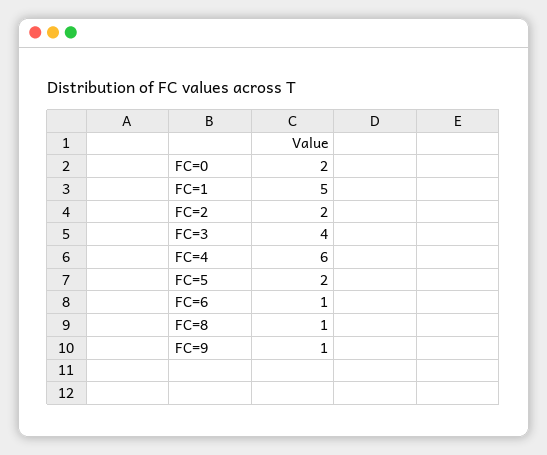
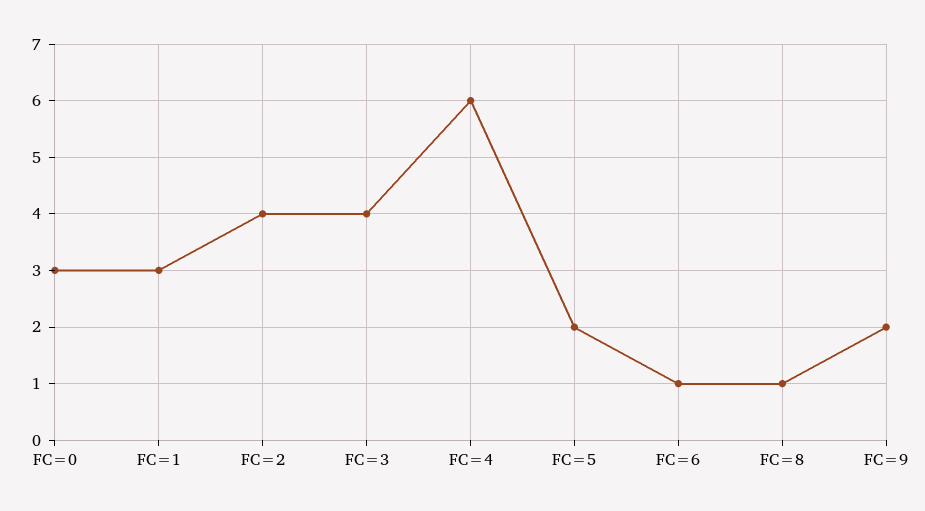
  {
-   "FC=0": 2,
+   "FC=0": 3,
-   "FC=1": 5,
+   "FC=1": 3,
-   "FC=2": 2,
+   "FC=2": 4,
    "FC=3": 4,
    "FC=4": 6,
    "FC=5": 2,
    "FC=6": 1,
    "FC=8": 1,
-   "FC=9": 1
+   "FC=9": 2
  }

